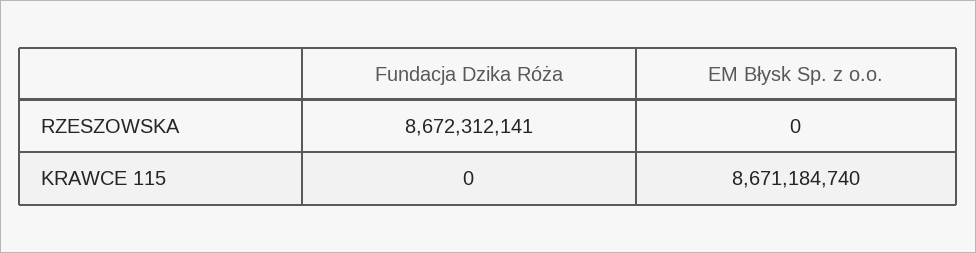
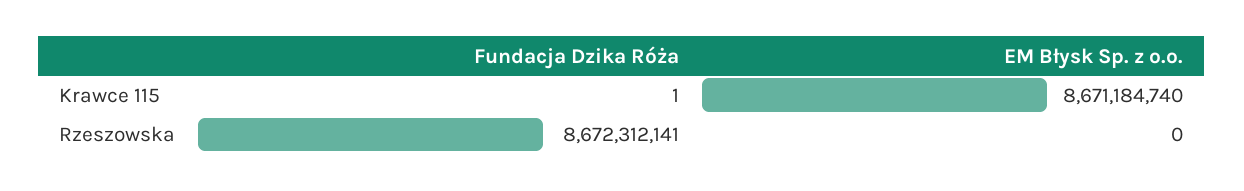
  {
    "Fundacja Dzika Róża": {
      "RZESZOWSKA": 8672312141,
-     "KRAWCE 115": 0
+     "KRAWCE 115": 1
    },
    "EM Błysk Sp. z o.o.": {
      "RZESZOWSKA": 0,
      "KRAWCE 115": 8671184740
    }
  }

